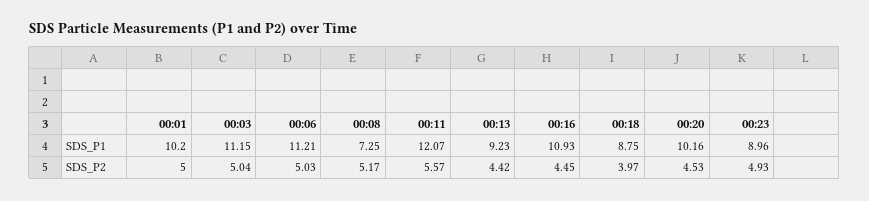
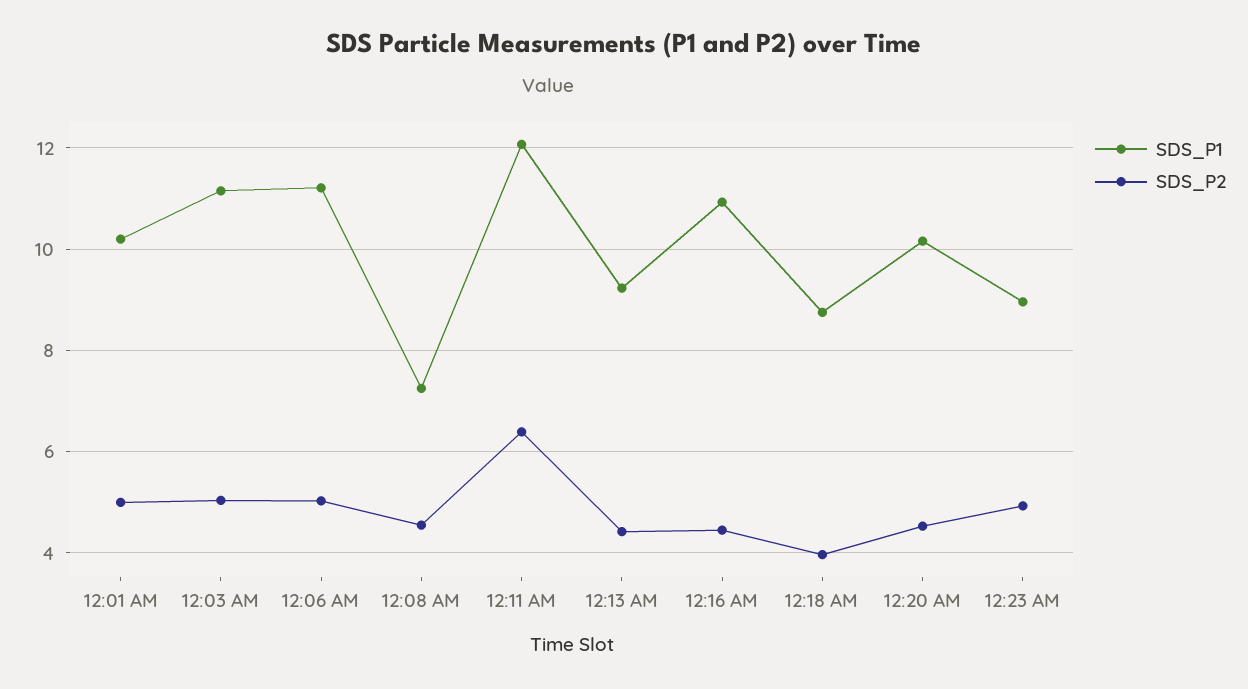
  {
    "SDS_P1": {
      "00:01": 10.2,
      "00:03": 11.15,
      "00:06": 11.21,
      "00:08": 7.25,
      "00:11": 12.07,
      "00:13": 9.23,
      "00:16": 10.93,
      "00:18": 8.75,
      "00:20": 10.16,
      "00:23": 8.96
    },
    "SDS_P2": {
      "00:01": 5,
      "00:03": 5.04,
      "00:06": 5.03,
-     "00:08": 5.17,
+     "00:08": 4.6,
-     "00:11": 5.57,
+     "00:11": 6.4,
      "00:13": 4.42,
      "00:16": 4.45,
      "00:18": 3.97,
      "00:20": 4.53,
      "00:23": 4.93
    }
  }

